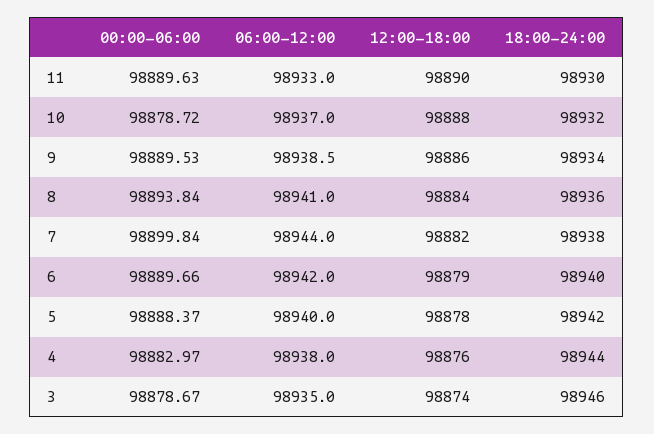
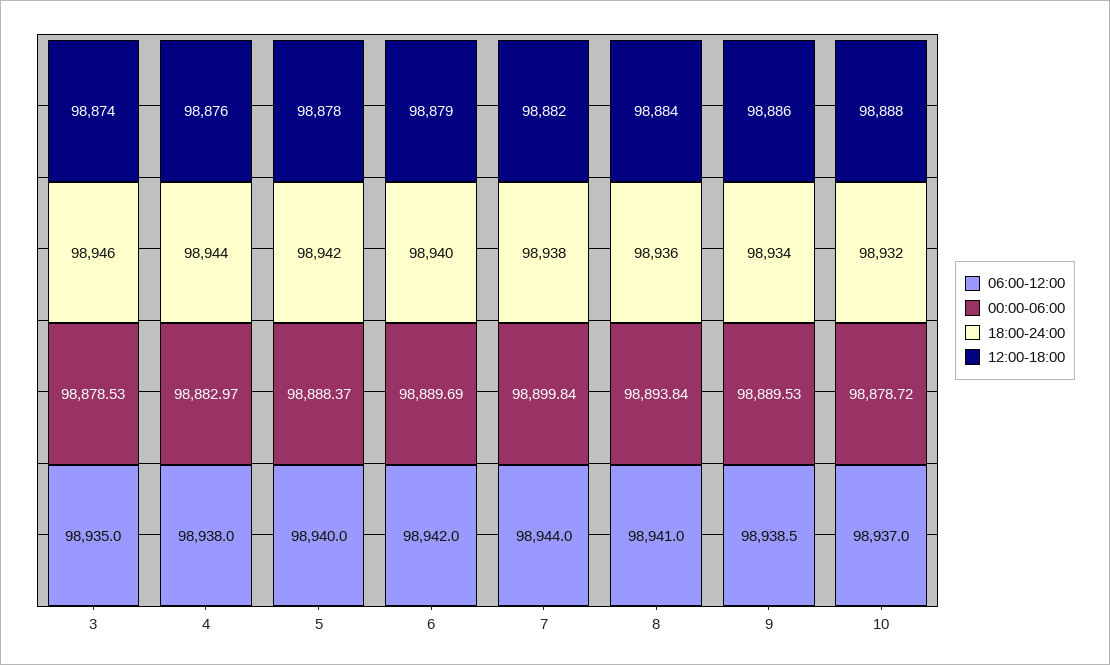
  {
    "00:00-06:00": {
-     "11": 98889.63,
      "10": 98878.72,
      "9": 98889.53,
      "8": 98893.84,
      "7": 98899.84,
-     "6": 98889.66,
+     "6": 98889.69,
      "5": 98888.37,
      "4": 98882.97,
-     "3": 98878.67
+     "3": 98878.53
    },
    "06:00-12:00": {
-     "11": 98933,
      "10": 98937,
      "9": 98938.5,
      "8": 98941,
      "7": 98944,
      "6": 98942,
      "5": 98940,
      "4": 98938,
      "3": 98935
    },
    "12:00-18:00": {
-     "11": 98890,
      "10": 98888,
      "9": 98886,
      "8": 98884,
      "7": 98882,
      "6": 98879,
      "5": 98878,
      "4": 98876,
      "3": 98874
    },
    "18:00-24:00": {
-     "11": 98930,
      "10": 98932,
      "9": 98934,
      "8": 98936,
      "7": 98938,
      "6": 98940,
      "5": 98942,
      "4": 98944,
      "3": 98946
    }
  }

